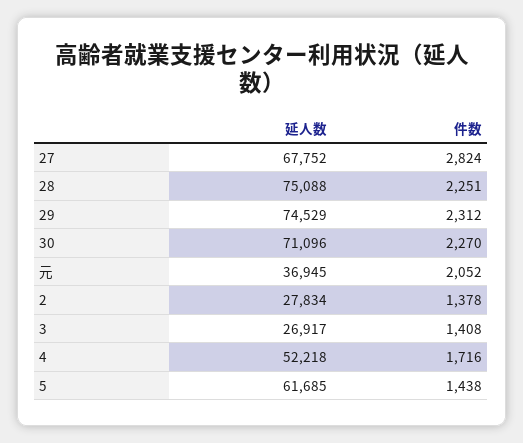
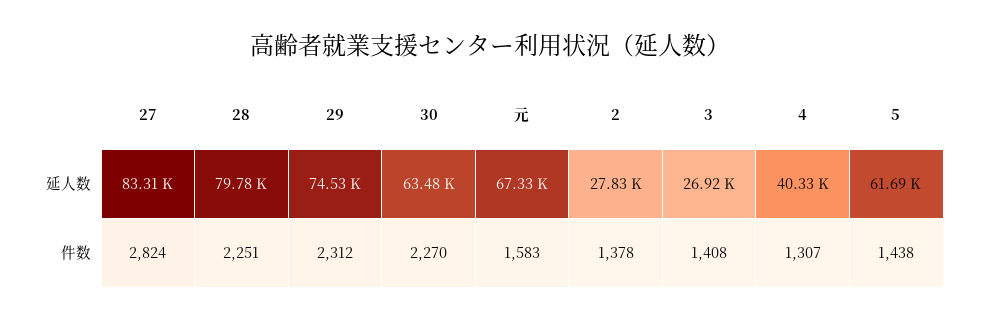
  {
    "延人数": {
-     "27": 67752,
+     "27": 83310,
-     "28": 75088,
+     "28": 79780,
      "29": 74529,
-     "30": 71096,
+     "30": 63480,
-     "元": 36945,
+     "元": 67330,
      "2": 27834,
      "3": 26917,
-     "4": 52218,
+     "4": 40330,
      "5": 61685
    },
    "件数": {
      "27": 2824,
      "28": 2251,
      "29": 2312,
      "30": 2270,
-     "元": 2052,
+     "元": 1583,
      "2": 1378,
      "3": 1408,
-     "4": 1716,
+     "4": 1307,
      "5": 1438
    }
  }

